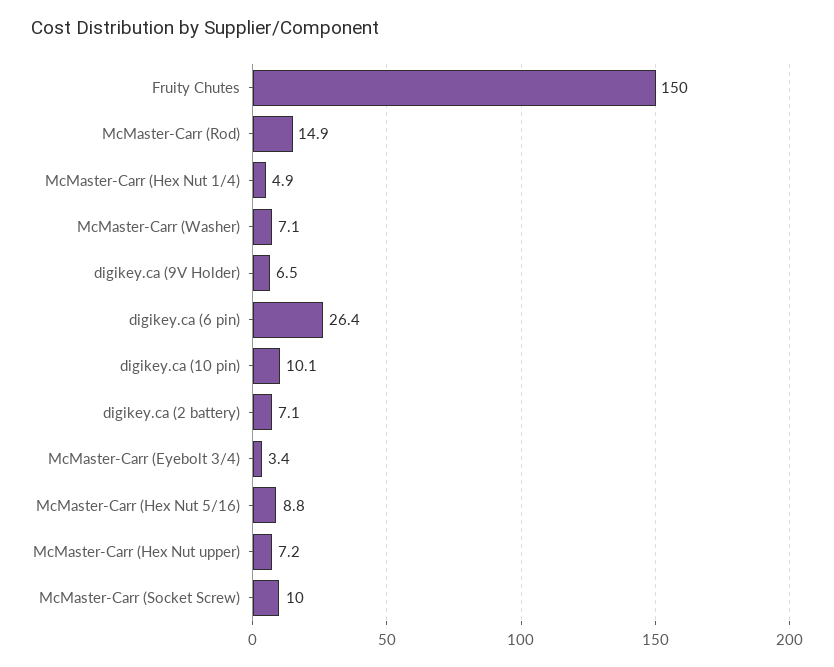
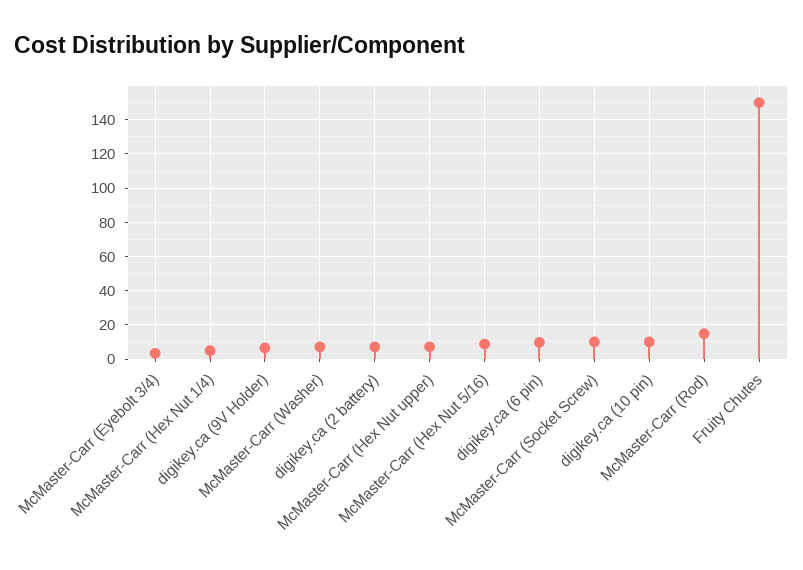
  {
    "Fruity Chutes": 150,
    "McMaster-Carr (Rod)": 14.9,
    "McMaster-Carr (Hex Nut 1/4)": 4.9,
    "McMaster-Carr (Washer)": 7.1,
    "digikey.ca (9V Holder)": 6.5,
-   "digikey.ca (6 pin)": 26.4,
+   "digikey.ca (6 pin)": 10,
    "digikey.ca (10 pin)": 10.1,
    "digikey.ca (2 battery)": 7.1,
    "McMaster-Carr (Eyebolt 3/4)": 3.4,
    "McMaster-Carr (Hex Nut 5/16)": 8.8,
    "McMaster-Carr (Hex Nut upper)": 7.2,
    "McMaster-Carr (Socket Screw)": 10
  }

